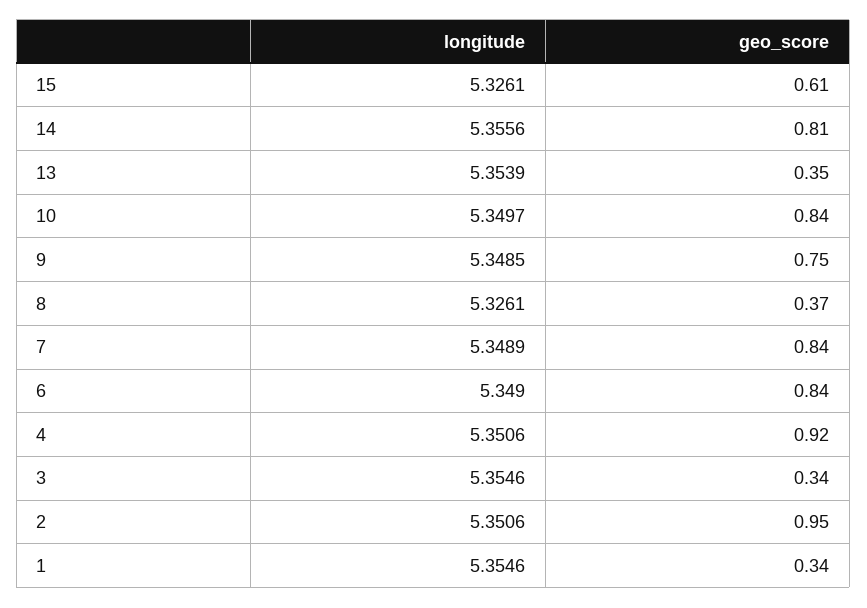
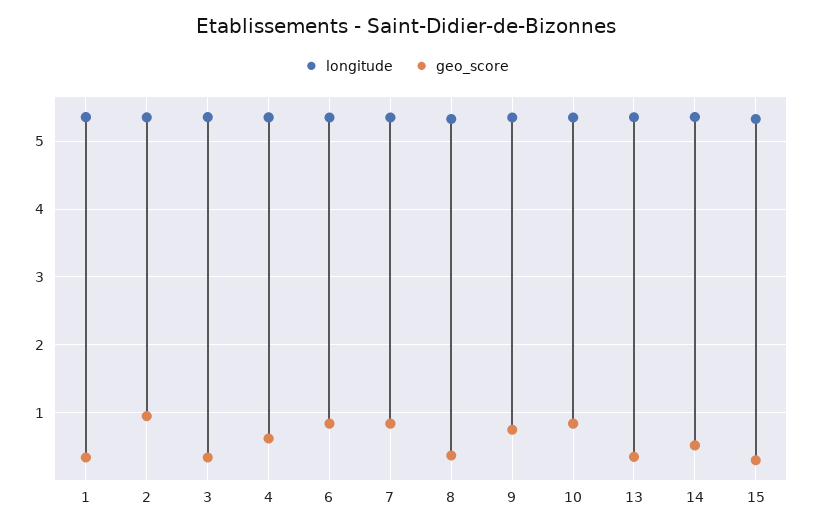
  {
    "longitude": {
      "15": 5.3261,
      "14": 5.3556,
      "13": 5.3539,
      "10": 5.3497,
      "9": 5.3485,
      "8": 5.3261,
      "7": 5.3489,
      "6": 5.349,
      "4": 5.3506,
      "3": 5.3546,
      "2": 5.3506,
      "1": 5.3546
    },
    "geo_score": {
-     "15": 0.61,
+     "15": 0.3,
-     "14": 0.81,
+     "14": 0.5,
      "13": 0.35,
      "10": 0.84,
      "9": 0.75,
      "8": 0.37,
      "7": 0.84,
      "6": 0.84,
-     "4": 0.92,
+     "4": 0.6,
      "3": 0.34,
      "2": 0.95,
      "1": 0.34
    }
  }

